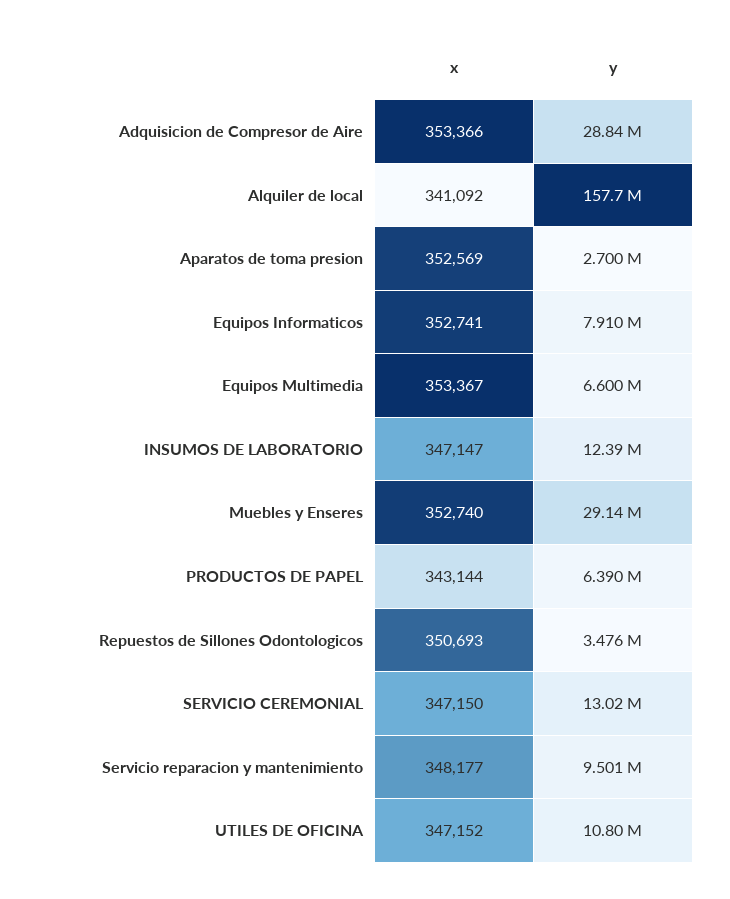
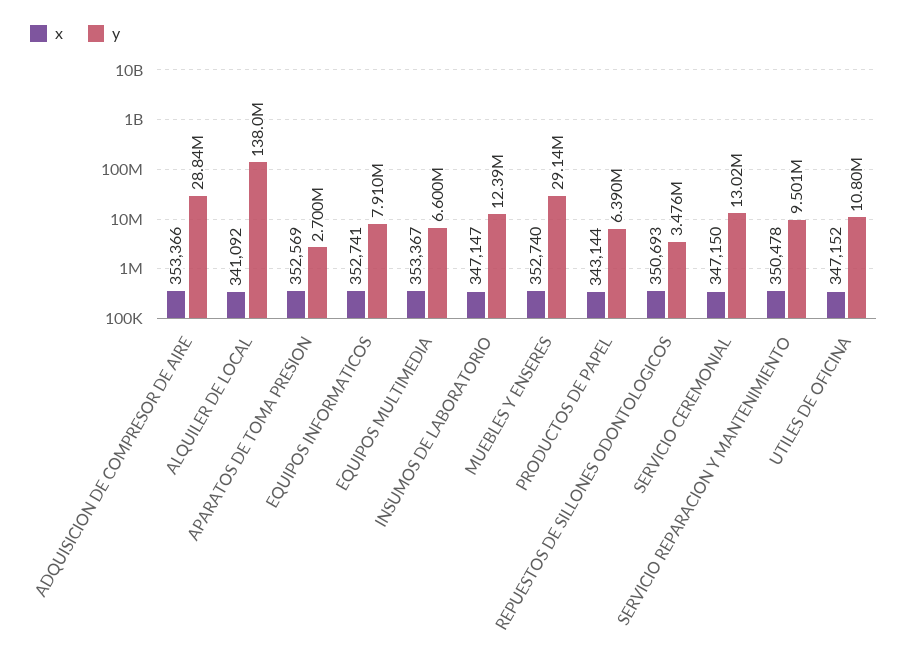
  {
    "x": {
      "Adquisicion de Compresor de Aire": 353366,
      "Alquiler de local": 341092,
      "Aparatos de toma presion": 352569,
      "Equipos Informaticos": 352741,
      "Equipos Multimedia": 353367,
      "INSUMOS DE LABORATORIO": 347147,
      "Muebles y Enseres": 352740,
      "PRODUCTOS DE PAPEL": 343144,
      "Repuestos de Sillones Odontologicos": 350693,
      "SERVICIO CEREMONIAL": 347150,
-     "Servicio reparacion y mantenimiento": 348177,
+     "Servicio reparacion y mantenimiento": 350478,
      "UTILES DE OFICINA": 347152
    },
    "y": {
      "Adquisicion de Compresor de Aire": 28840000,
-     "Alquiler de local": 157700000,
+     "Alquiler de local": 138000000,
      "Aparatos de toma presion": 2700000,
      "Equipos Informaticos": 7910000,
      "Equipos Multimedia": 6600000,
      "INSUMOS DE LABORATORIO": 12390000,
      "Muebles y Enseres": 29140000,
      "PRODUCTOS DE PAPEL": 6390000,
      "Repuestos de Sillones Odontologicos": 3476000,
      "SERVICIO CEREMONIAL": 13020000,
      "Servicio reparacion y mantenimiento": 9501000,
      "UTILES DE OFICINA": 10800000
    }
  }

